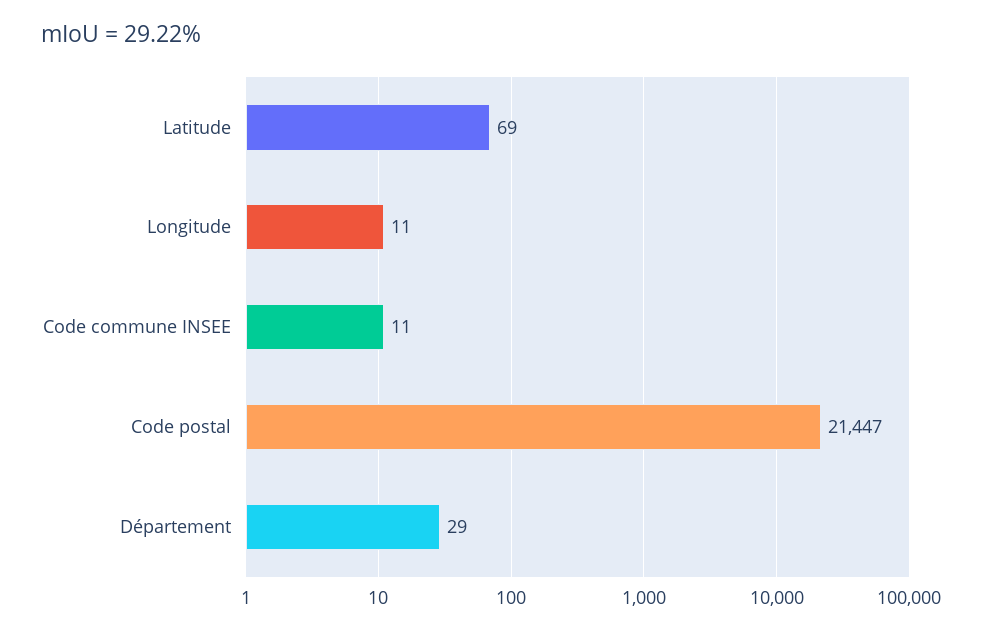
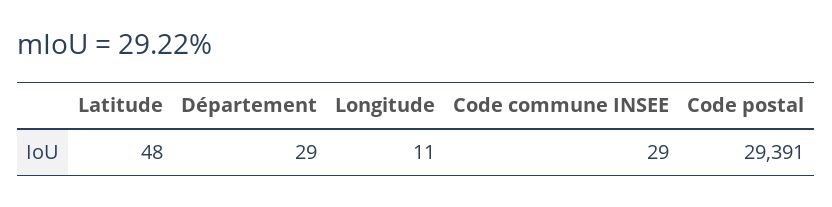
  {
-   "Latitude": 69,
+   "Latitude": 48,
    "Longitude": 11,
-   "Code commune INSEE": 11,
+   "Code commune INSEE": 29,
-   "Code postal": 21447,
+   "Code postal": 29391,
    "Département": 29
  }

